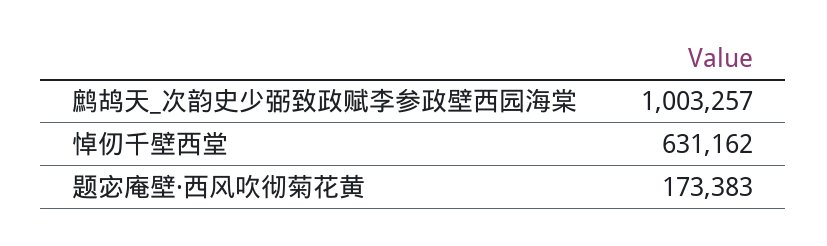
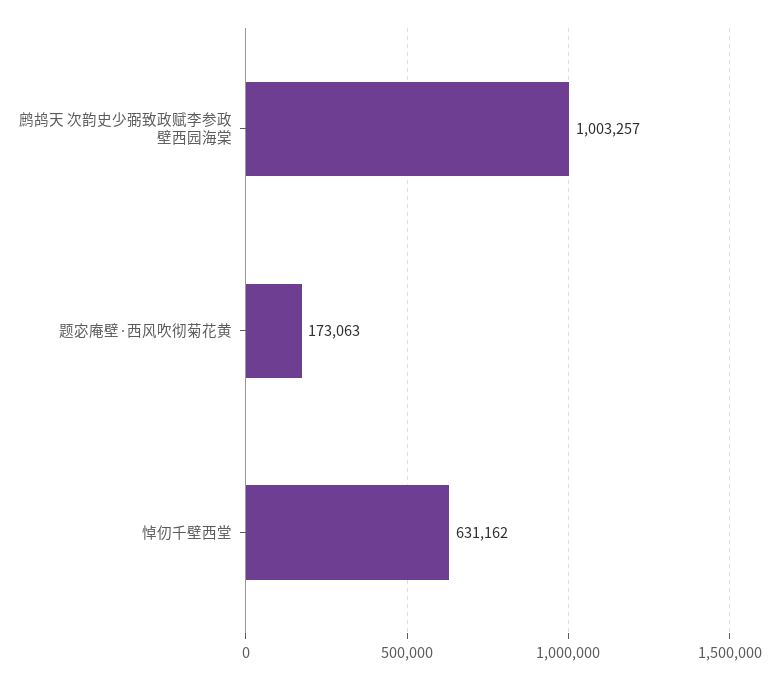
  {
    "鹧鸪天_次韵史少弼致政赋李参政壁西园海棠": 1003257,
    "悼仞千壁西堂": 631162,
-   "题宓庵壁·西风吹彻菊花黄": 173383
+   "题宓庵壁·西风吹彻菊花黄": 173063
  }

